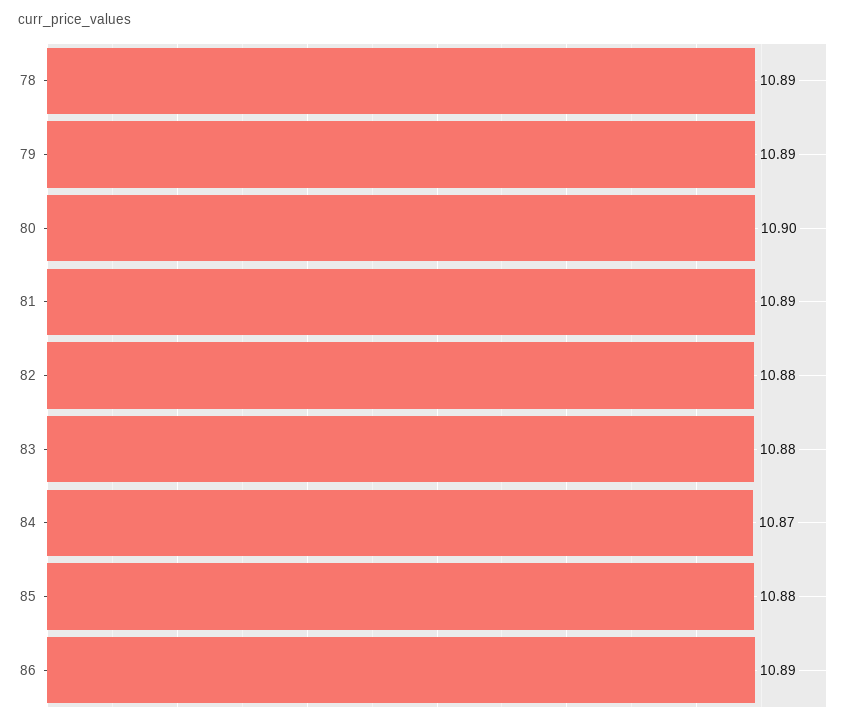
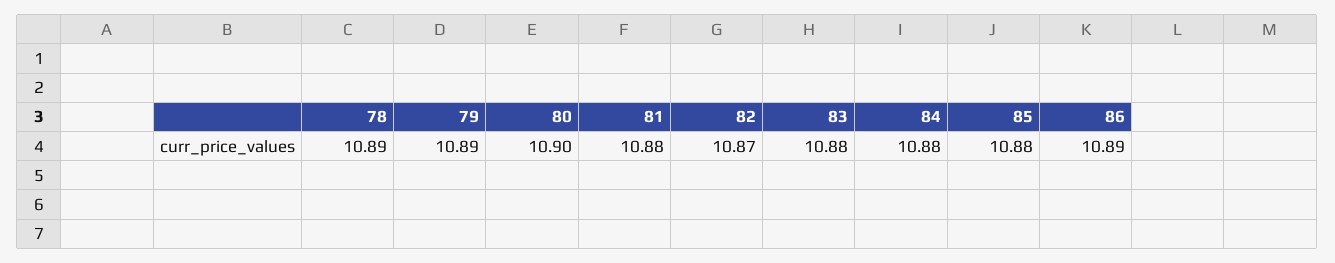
  {
    "78": 10.89,
    "79": 10.89,
    "80": 10.9,
-   "81": 10.89,
+   "81": 10.88,
-   "82": 10.88,
+   "82": 10.87,
    "83": 10.88,
-   "84": 10.87,
+   "84": 10.88,
    "85": 10.88,
    "86": 10.89
  }

